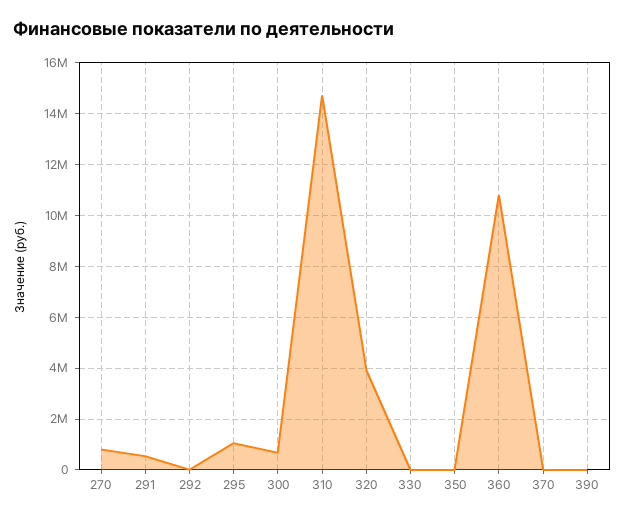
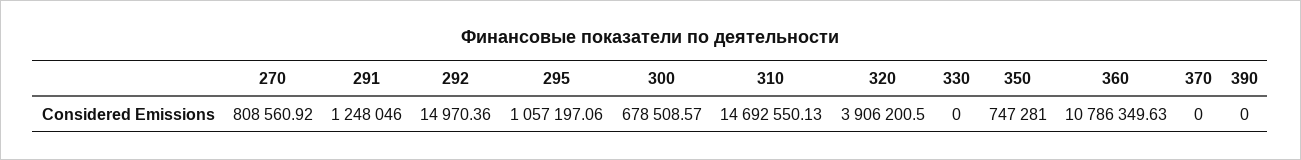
  {
    "270": 808560.92,
-   "291": 500000,
+   "291": 1248046,
    "292": 14970.36,
    "295": 1057197.06,
    "300": 678508.57,
    "310": 14692550.13,
    "320": 3906200.5,
    "330": 0,
-   "350": 0,
+   "350": 747281,
    "360": 10786349.63,
    "370": 0,
    "390": 0
  }

